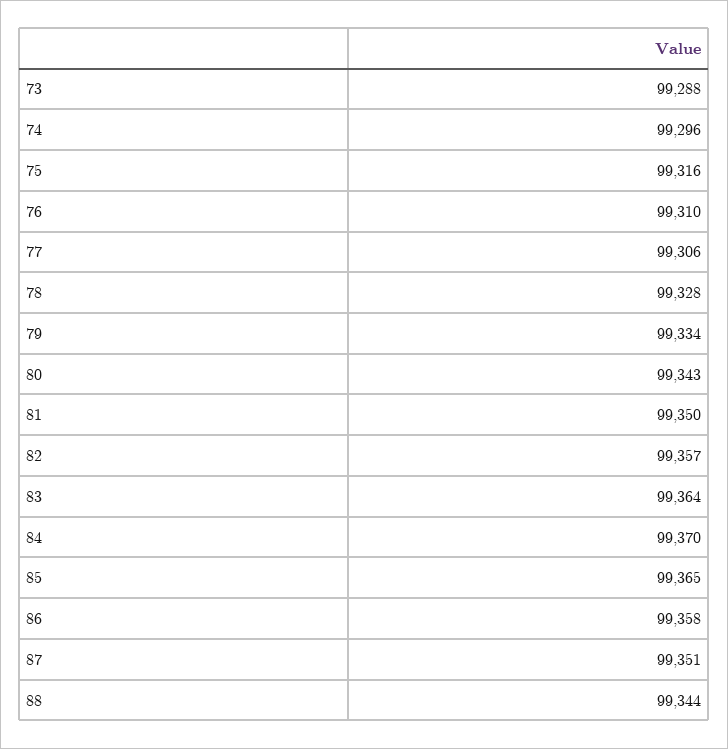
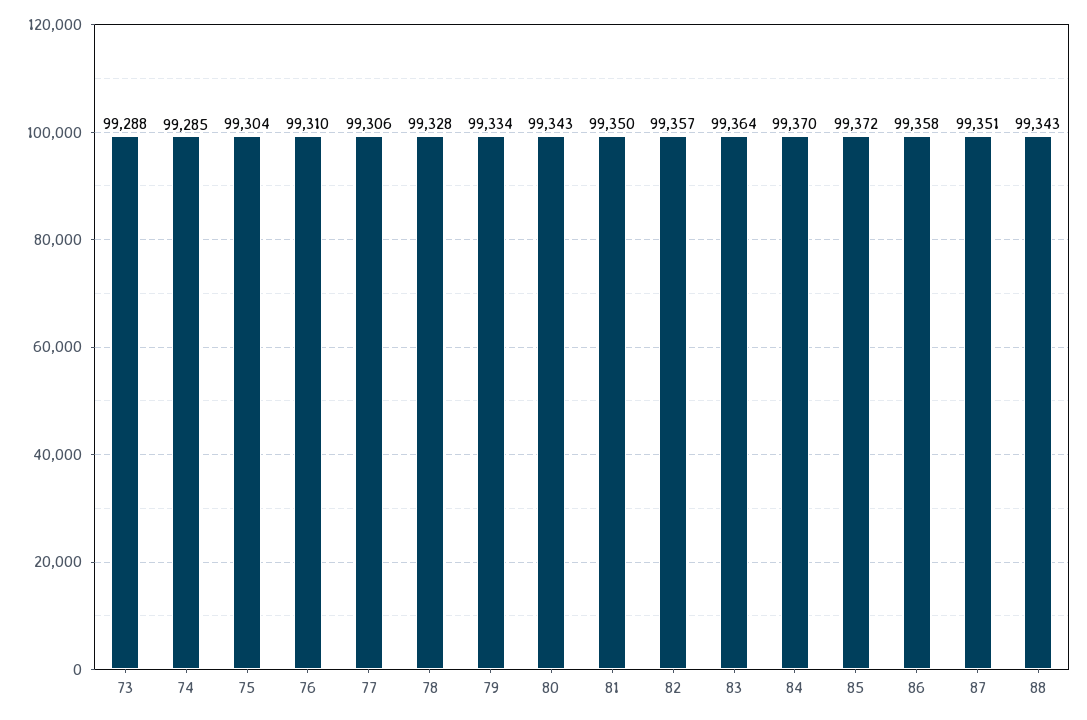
  {
    "73": 99288,
-   "74": 99296,
+   "74": 99285,
-   "75": 99316,
+   "75": 99304,
    "76": 99310,
    "77": 99306,
    "78": 99328,
    "79": 99334,
    "80": 99343,
    "81": 99350,
    "82": 99357,
    "83": 99364,
    "84": 99370,
-   "85": 99365,
+   "85": 99372,
    "86": 99358,
    "87": 99351,
-   "88": 99344
+   "88": 99343
  }

